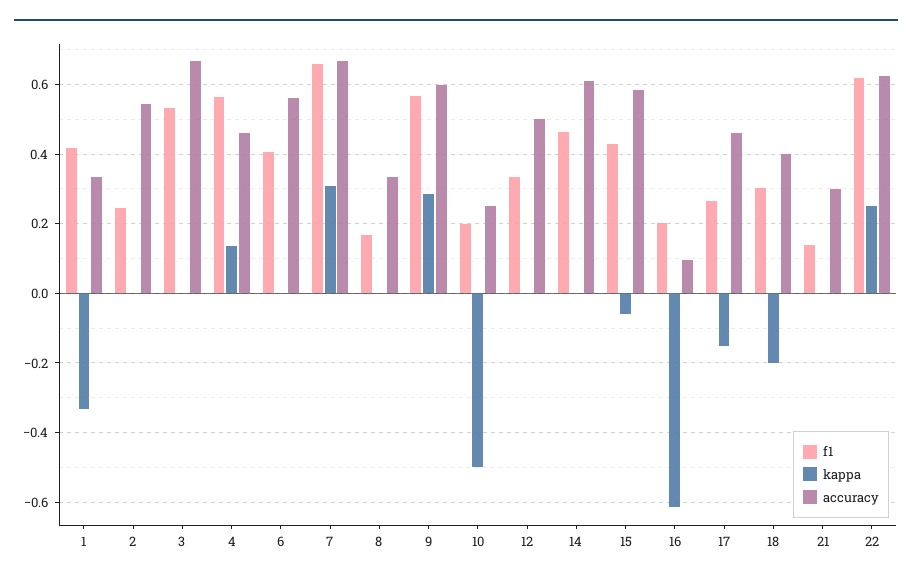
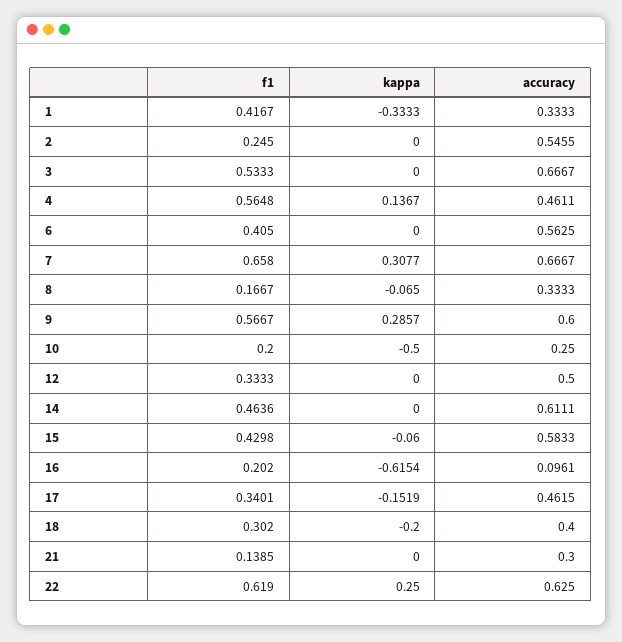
  {
    "f1": {
      "1": 0.4167,
      "2": 0.245,
      "3": 0.5333,
      "4": 0.5648,
      "6": 0.405,
      "7": 0.658,
      "8": 0.1667,
      "9": 0.5667,
      "10": 0.2,
      "12": 0.3333,
      "14": 0.4636,
      "15": 0.4298,
      "16": 0.202,
-     "17": 0.26,
+     "17": 0.3401,
      "18": 0.302,
      "21": 0.1385,
      "22": 0.619
    },
    "kappa": {
      "1": -0.3333,
      "2": 0,
      "3": 0,
      "4": 0.1367,
      "6": 0,
      "7": 0.3077,
-     "8": 0,
+     "8": -0.065,
      "9": 0.2857,
      "10": -0.5,
      "12": 0,
      "14": 0,
      "15": -0.06,
      "16": -0.6154,
      "17": -0.1519,
      "18": -0.2,
      "21": 0,
      "22": 0.25
    },
    "accuracy": {
      "1": 0.3333,
      "2": 0.5455,
      "3": 0.6667,
      "4": 0.4611,
      "6": 0.5625,
      "7": 0.6667,
      "8": 0.3333,
      "9": 0.6,
      "10": 0.25,
      "12": 0.5,
      "14": 0.6111,
      "15": 0.5833,
      "16": 0.0961,
      "17": 0.4615,
      "18": 0.4,
      "21": 0.3,
      "22": 0.625
    }
  }

